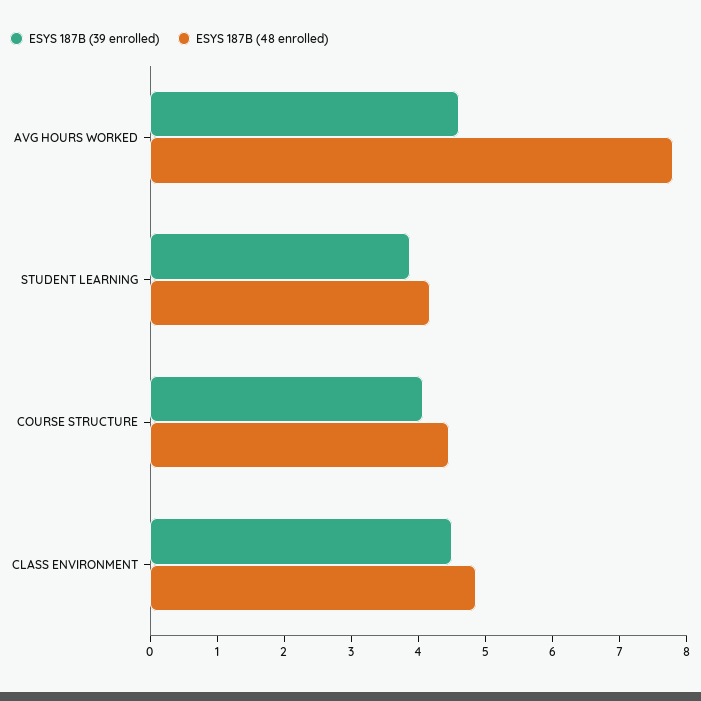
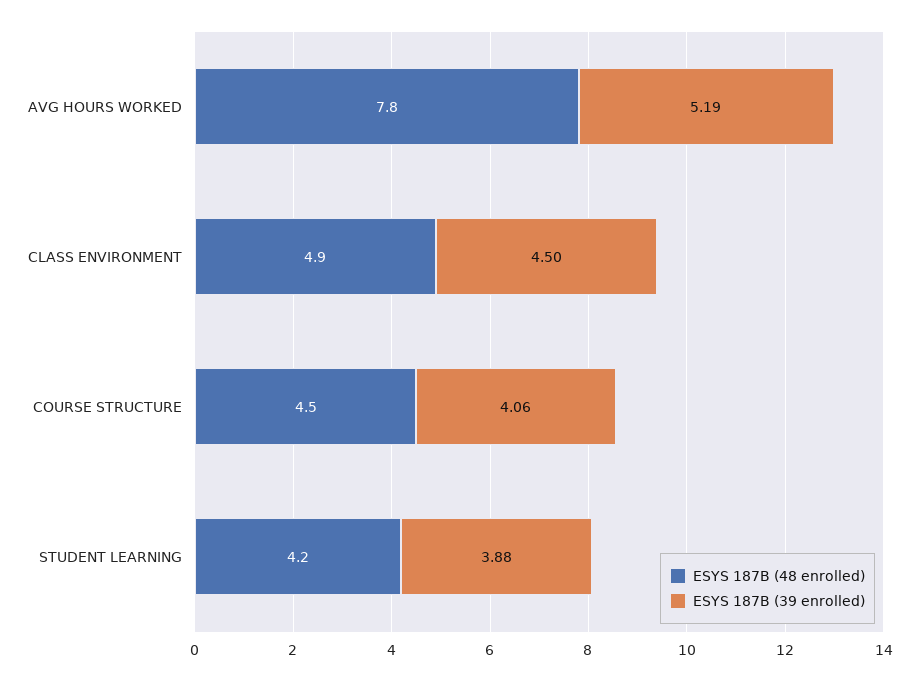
  {
    "ESYS 187B (39 enrolled)": {
-     "AVG HOURS WORKED": 4.6,
+     "AVG HOURS WORKED": 5.19,
      "STUDENT LEARNING": 3.88,
      "COURSE STRUCTURE": 4.06,
      "CLASS ENVIRONMENT": 4.5
    },
    "ESYS 187B (48 enrolled)": {
      "AVG HOURS WORKED": 7.8,
      "STUDENT LEARNING": 4.2,
      "COURSE STRUCTURE": 4.5,
      "CLASS ENVIRONMENT": 4.9
    }
  }

